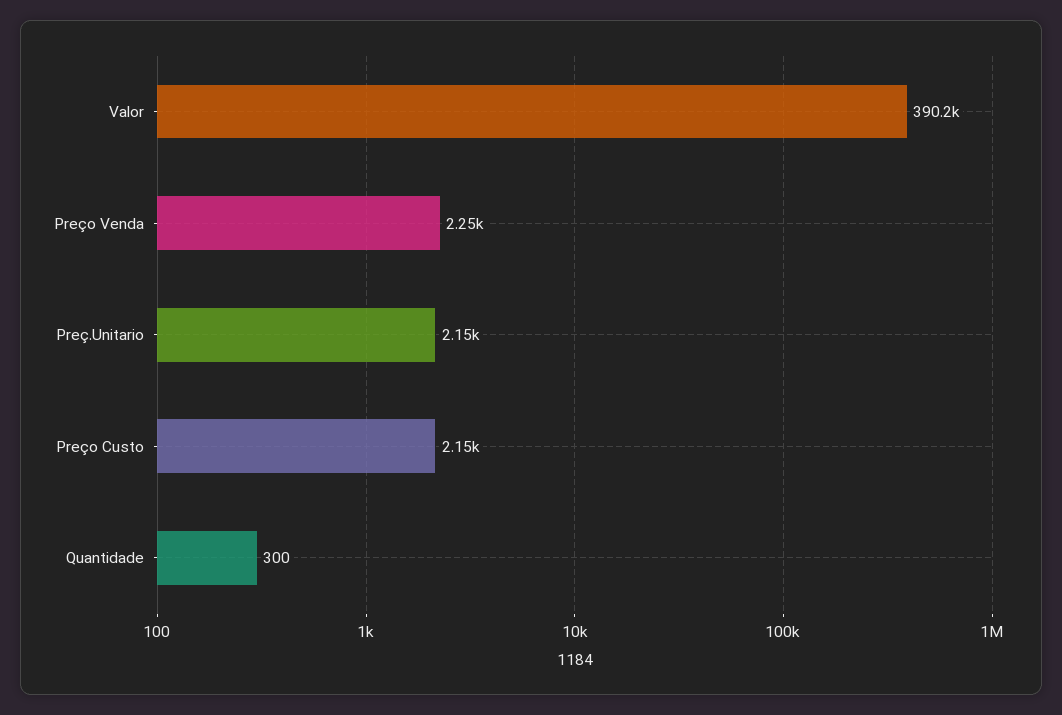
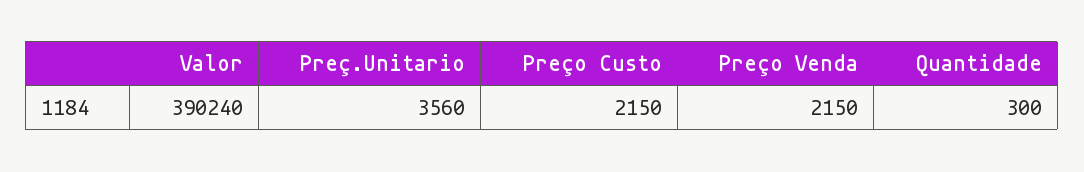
  {
    "Valor": 390240,
-   "Preço Venda": 2250,
+   "Preço Venda": 2150,
-   "Preç.Unitario": 2150,
+   "Preç.Unitario": 3560,
    "Preço Custo": 2150,
    "Quantidade": 300
  }

